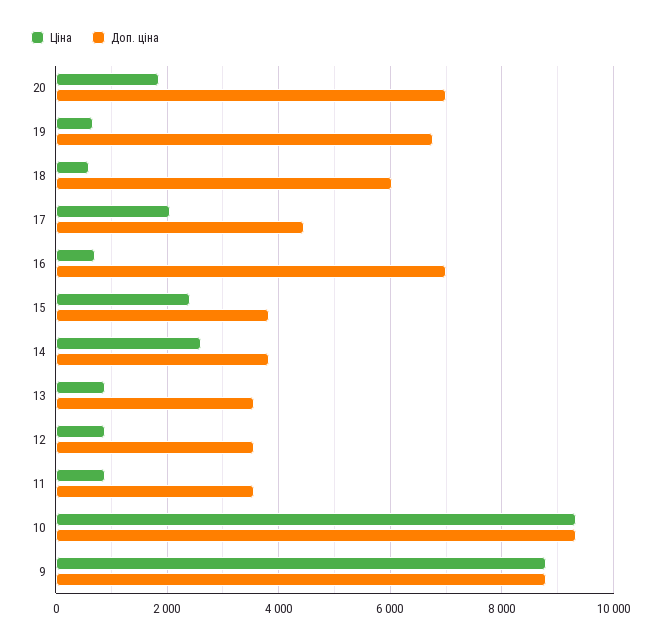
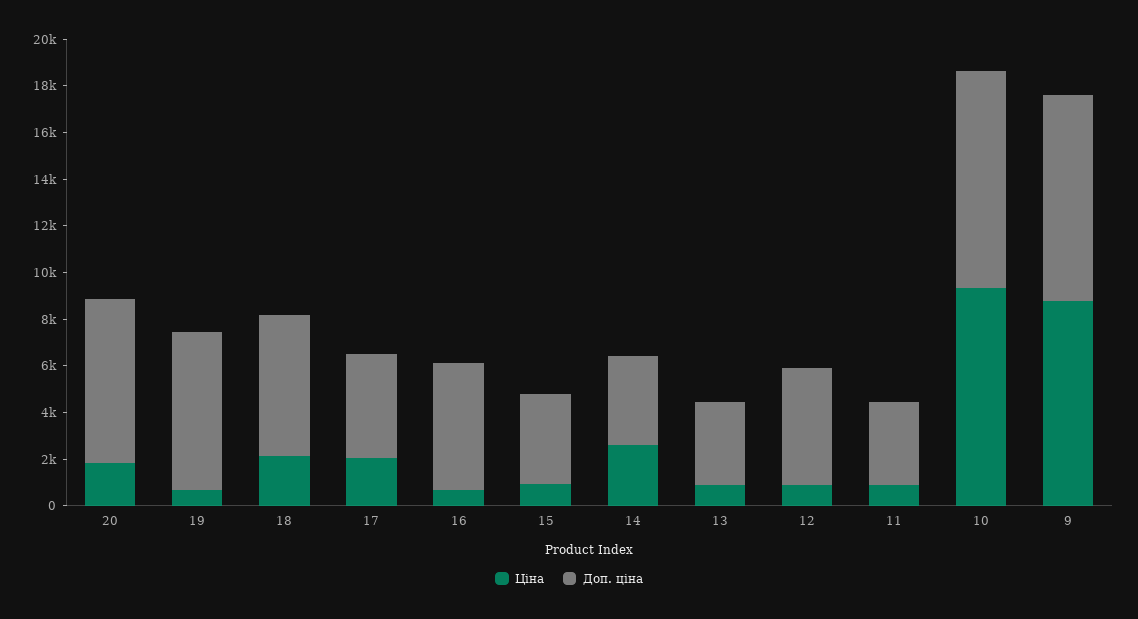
  {
    "Ціна": {
      "20": 1800,
      "19": 600,
-     "18": 600,
+     "18": 2000,
      "17": 2000,
      "16": 800,
-     "15": 2400,
+     "15": 1000,
      "14": 2600,
      "13": 800,
      "12": 800,
      "11": 800,
      "10": 9400,
      "9": 8800
    },
    "Доп. ціна": {
      "20": 7000,
      "19": 6800,
      "18": 6000,
      "17": 4400,
-     "16": 7000,
+     "16": 5500,
      "15": 3800,
      "14": 3800,
      "13": 3600,
-     "12": 3600,
+     "12": 5000,
      "11": 3600,
      "10": 9400,
      "9": 8800
    }
  }

